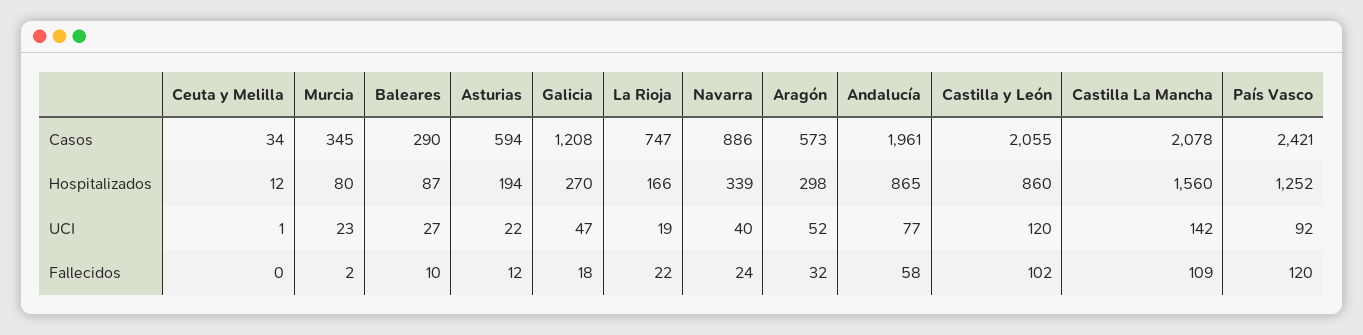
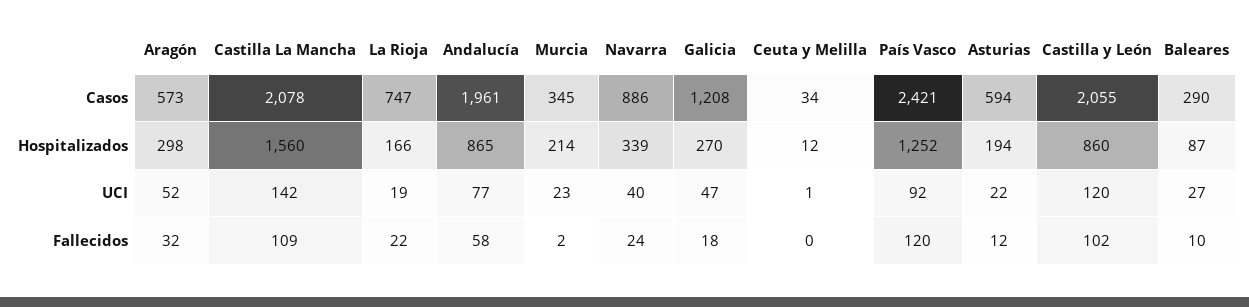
  {
    "Ceuta y Melilla": {
      "Casos": 34,
      "Hospitalizados": 12,
      "UCI": 1,
      "Fallecidos": 0
    },
    "Murcia": {
      "Casos": 345,
-     "Hospitalizados": 80,
+     "Hospitalizados": 214,
      "UCI": 23,
      "Fallecidos": 2
    },
    "Baleares": {
      "Casos": 290,
      "Hospitalizados": 87,
      "UCI": 27,
      "Fallecidos": 10
    },
    "Asturias": {
      "Casos": 594,
      "Hospitalizados": 194,
      "UCI": 22,
      "Fallecidos": 12
    },
    "Galicia": {
      "Casos": 1208,
      "Hospitalizados": 270,
      "UCI": 47,
      "Fallecidos": 18
    },
    "La Rioja": {
      "Casos": 747,
      "Hospitalizados": 166,
      "UCI": 19,
      "Fallecidos": 22
    },
    "Navarra": {
      "Casos": 886,
      "Hospitalizados": 339,
      "UCI": 40,
      "Fallecidos": 24
    },
    "Aragón": {
      "Casos": 573,
      "Hospitalizados": 298,
      "UCI": 52,
      "Fallecidos": 32
    },
    "Andalucía": {
      "Casos": 1961,
      "Hospitalizados": 865,
      "UCI": 77,
      "Fallecidos": 58
    },
    "Castilla y León": {
      "Casos": 2055,
      "Hospitalizados": 860,
      "UCI": 120,
      "Fallecidos": 102
    },
    "Castilla La Mancha": {
      "Casos": 2078,
      "Hospitalizados": 1560,
      "UCI": 142,
      "Fallecidos": 109
    },
    "País Vasco": {
      "Casos": 2421,
      "Hospitalizados": 1252,
      "UCI": 92,
      "Fallecidos": 120
    }
  }

